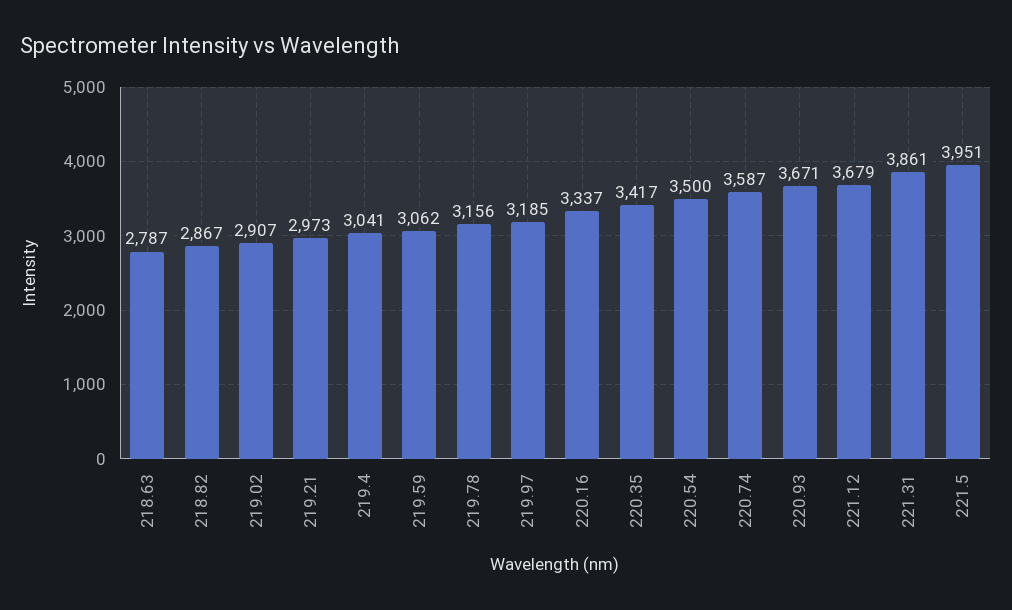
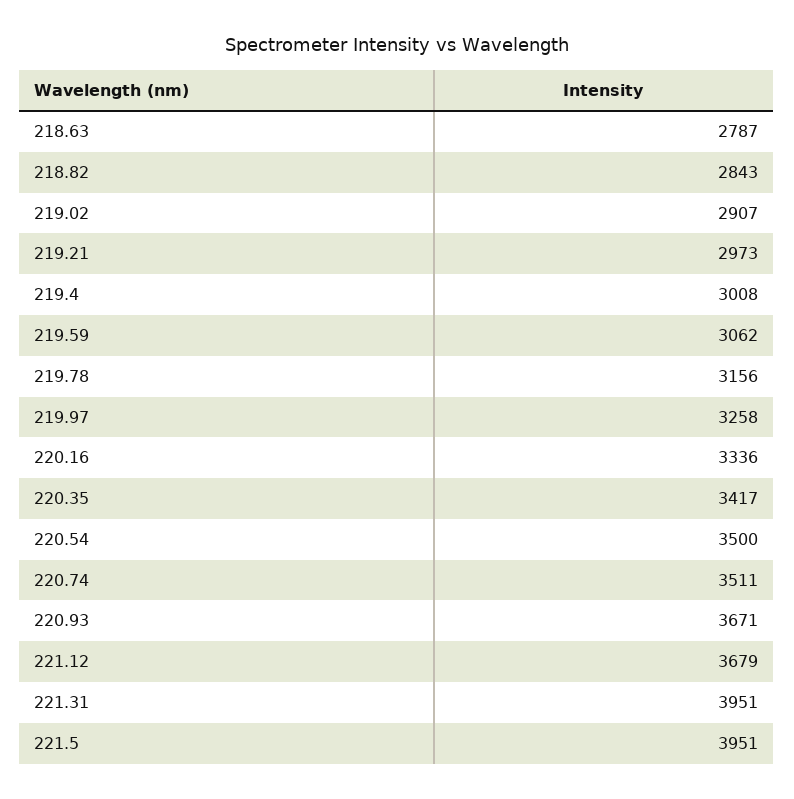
  {
    "218.63": 2787,
-   "218.82": 2867,
+   "218.82": 2843,
    "219.02": 2907,
    "219.21": 2973,
-   "219.4": 3041,
+   "219.4": 3008,
    "219.59": 3062,
    "219.78": 3156,
-   "219.97": 3185,
+   "219.97": 3258,
-   "220.16": 3337,
+   "220.16": 3336,
    "220.35": 3417,
    "220.54": 3500,
-   "220.74": 3587,
+   "220.74": 3511,
    "220.93": 3671,
    "221.12": 3679,
-   "221.31": 3861,
+   "221.31": 3951,
    "221.5": 3951
  }

